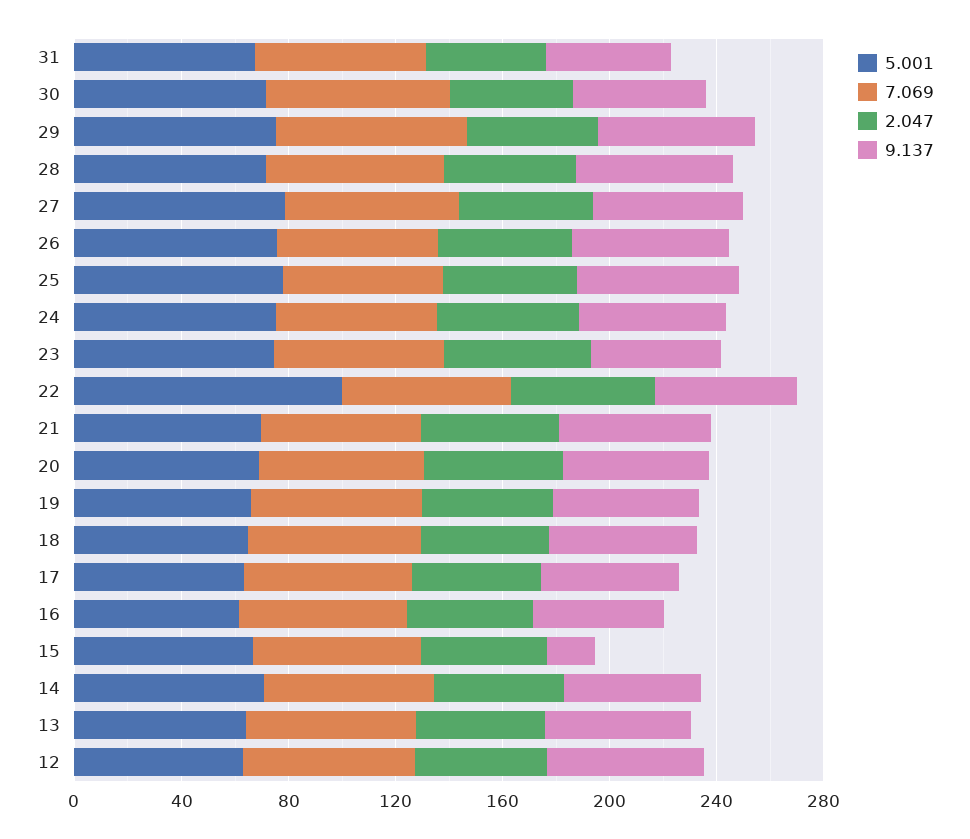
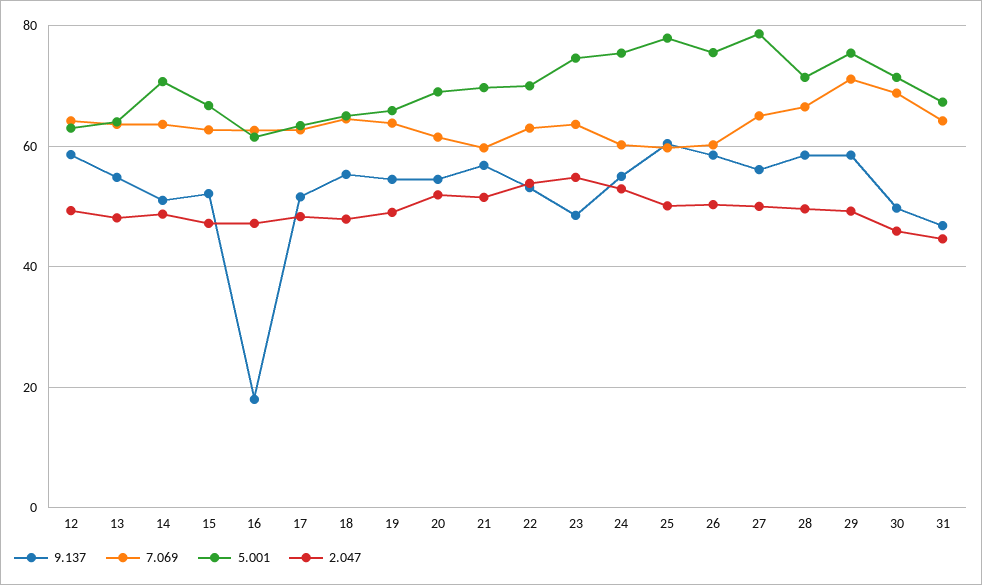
  {
    "5.001": {
      "31": 68,
      "30": 72,
      "29": 76,
      "28": 72,
      "27": 78,
      "26": 76,
      "25": 78,
      "24": 76,
      "23": 74,
-     "22": 100,
+     "22": 70,
      "21": 70,
      "20": 70,
      "19": 66,
      "18": 66,
      "17": 64,
      "16": 62,
      "15": 66,
      "14": 70,
      "13": 64,
      "12": 64
    },
    "7.069": {
      "31": 64,
      "30": 68,
      "29": 72,
      "28": 66,
      "27": 66,
      "26": 60,
      "25": 60,
      "24": 60,
      "23": 64,
      "22": 64,
      "21": 60,
      "20": 62,
      "19": 64,
      "18": 64,
      "17": 62,
      "16": 62,
      "15": 62,
      "14": 64,
      "13": 64,
      "12": 64
    },
    "2.047": {
      "31": 44,
      "30": 46,
      "29": 50,
      "28": 50,
      "27": 50,
      "26": 50,
      "25": 50,
      "24": 52,
      "23": 54,
      "22": 54,
      "21": 52,
      "20": 52,
      "19": 50,
      "18": 48,
      "17": 48,
      "16": 48,
      "15": 48,
      "14": 48,
      "13": 48,
      "12": 50
    },
    "9.137": {
      "31": 46,
      "30": 50,
      "29": 58,
      "28": 58,
      "27": 56,
      "26": 58,
      "25": 60,
      "24": 56,
      "23": 48,
      "22": 54,
      "21": 56,
      "20": 54,
      "19": 54,
      "18": 56,
      "17": 52,
-     "16": 50,
+     "16": 18,
-     "15": 20,
+     "15": 52,
      "14": 52,
      "13": 54,
      "12": 58
    }
  }

